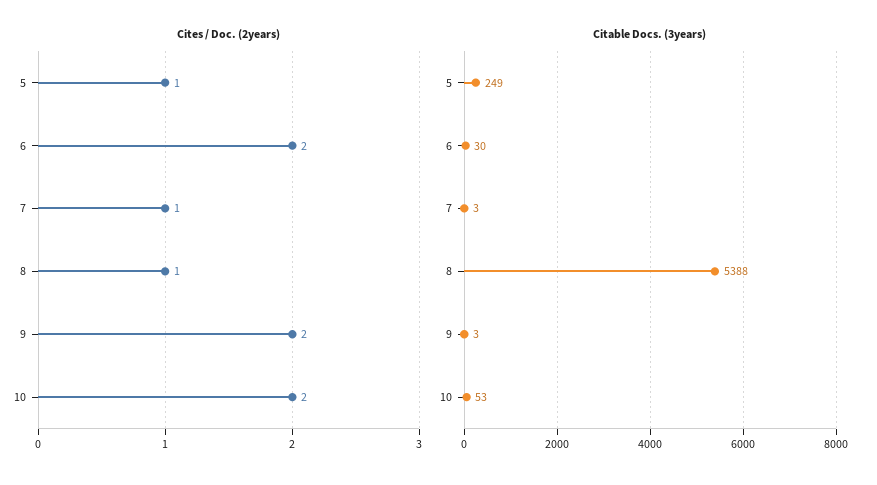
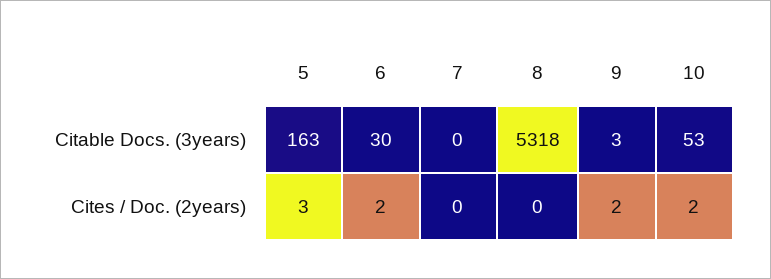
  {
    "Cites / Doc. (2years)": {
-     "5": 1,
+     "5": 3,
      "6": 2,
-     "7": 1,
+     "7": 0,
-     "8": 1,
+     "8": 0,
      "9": 2,
      "10": 2
    },
    "Citable Docs. (3years)": {
-     "5": 249,
+     "5": 163,
      "6": 30,
-     "7": 3,
+     "7": 0,
-     "8": 5388,
+     "8": 5318,
      "9": 3,
      "10": 53
    }
  }

